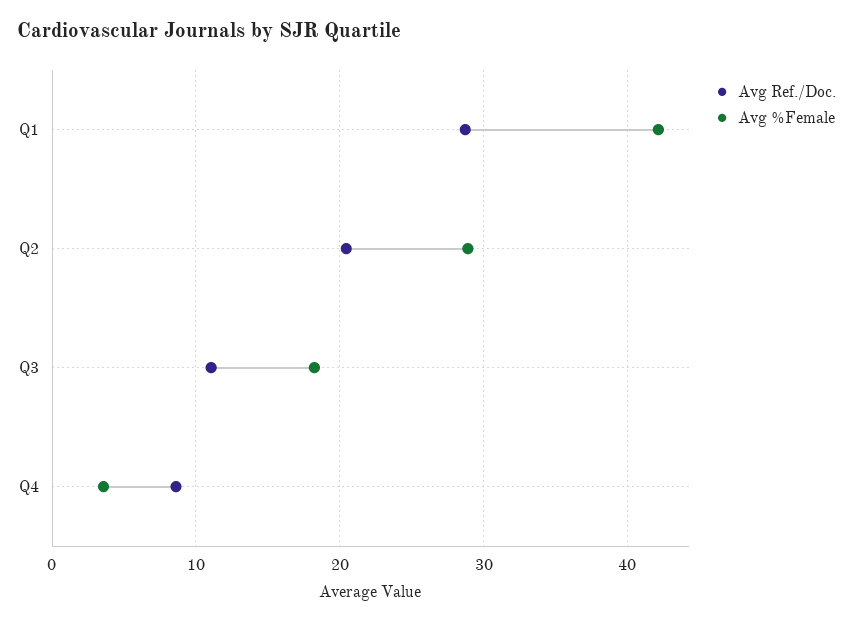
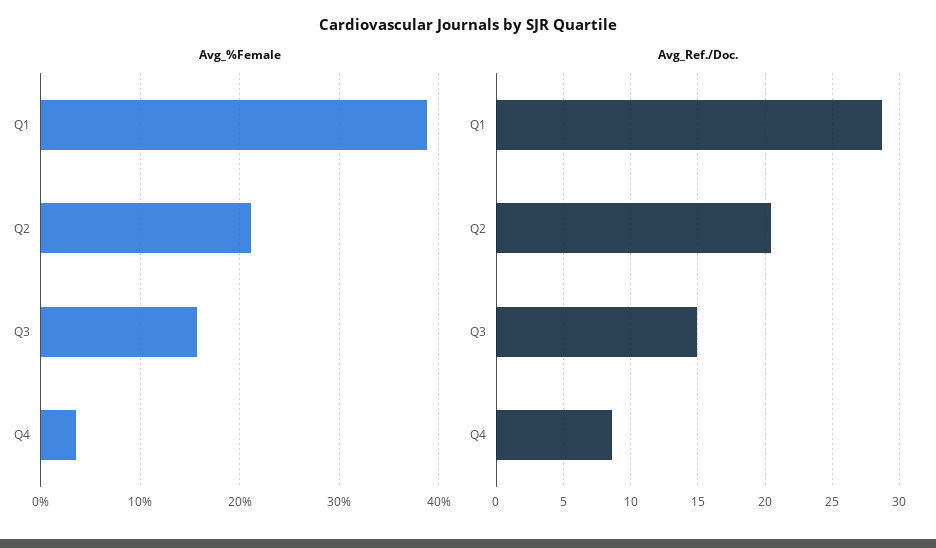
  {
    "Avg Ref./Doc.": {
      "Q1": 28.5,
      "Q2": 20.5,
-     "Q3": 11,
+     "Q3": 15,
      "Q4": 8.5
    },
    "Avg %Female": {
-     "Q1": 42,
+     "Q1": 39,
-     "Q2": 29,
+     "Q2": 21,
-     "Q3": 18,
+     "Q3": 16,
      "Q4": 4
    }
  }

